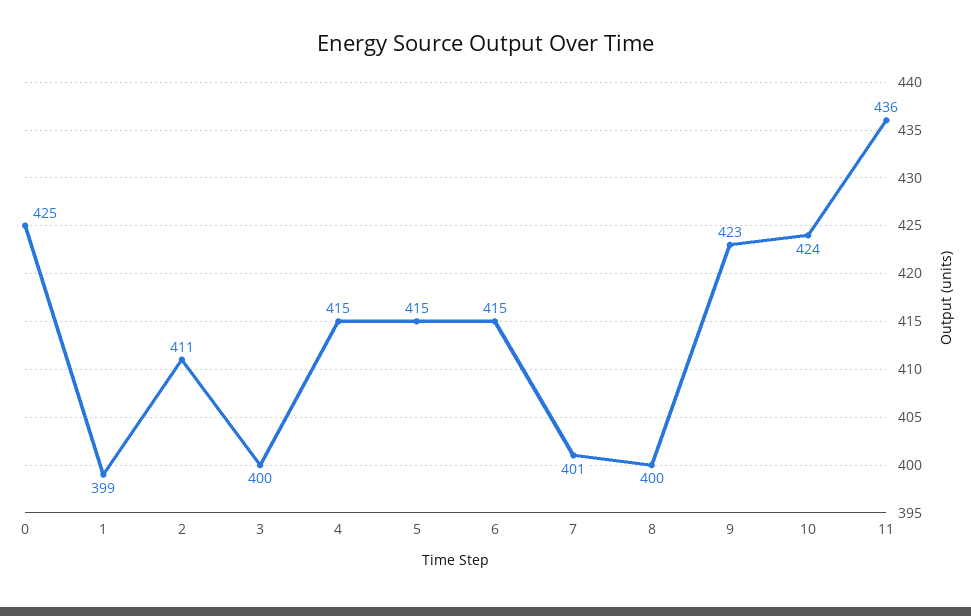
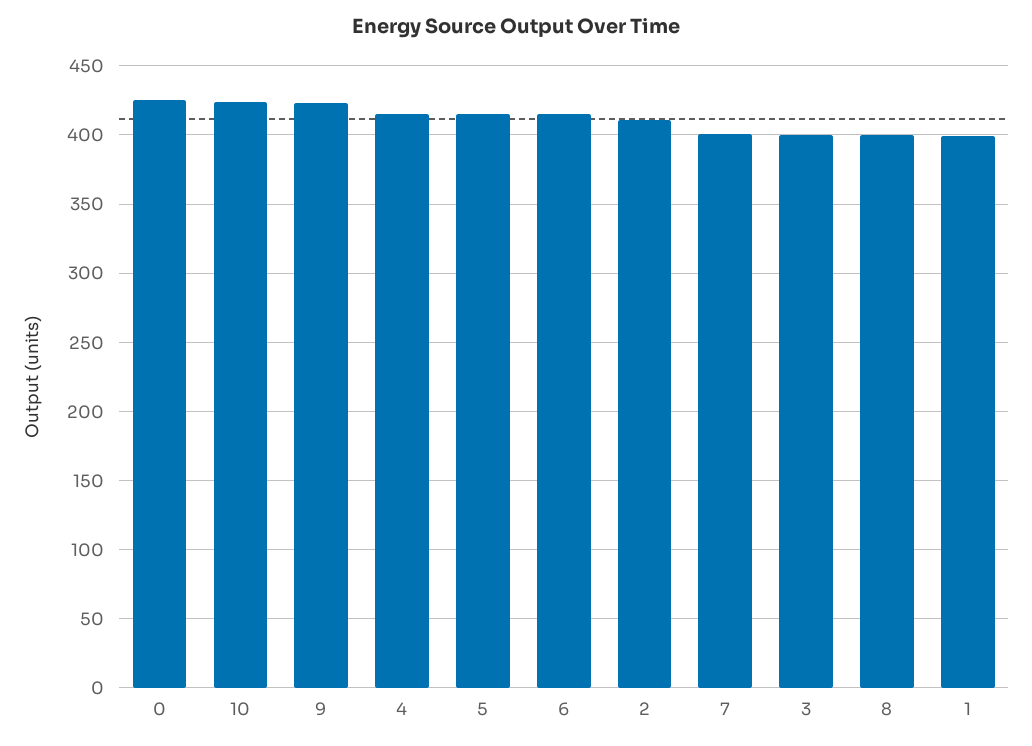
  {
    "0": 425,
    "1": 399,
    "2": 411,
    "3": 400,
    "4": 415,
    "5": 415,
    "6": 415,
    "7": 401,
    "8": 400,
    "9": 423,
-   "10": 424,
+   "10": 424
-   "11": 436
  }

